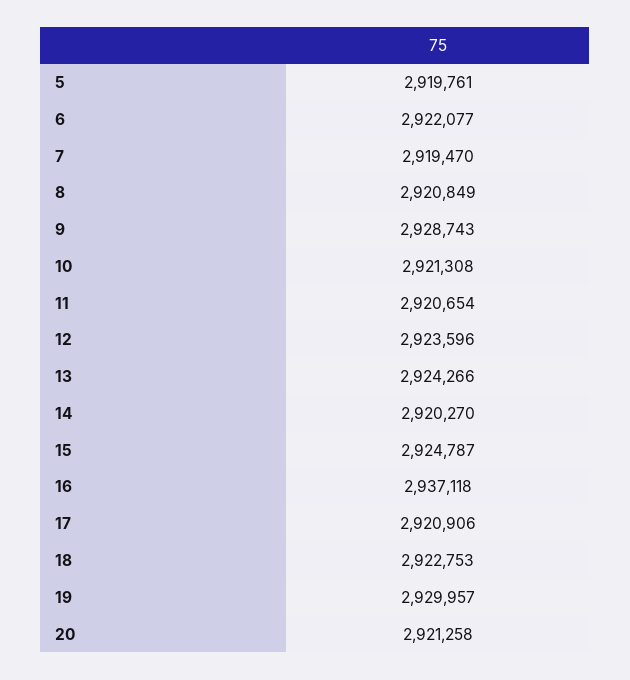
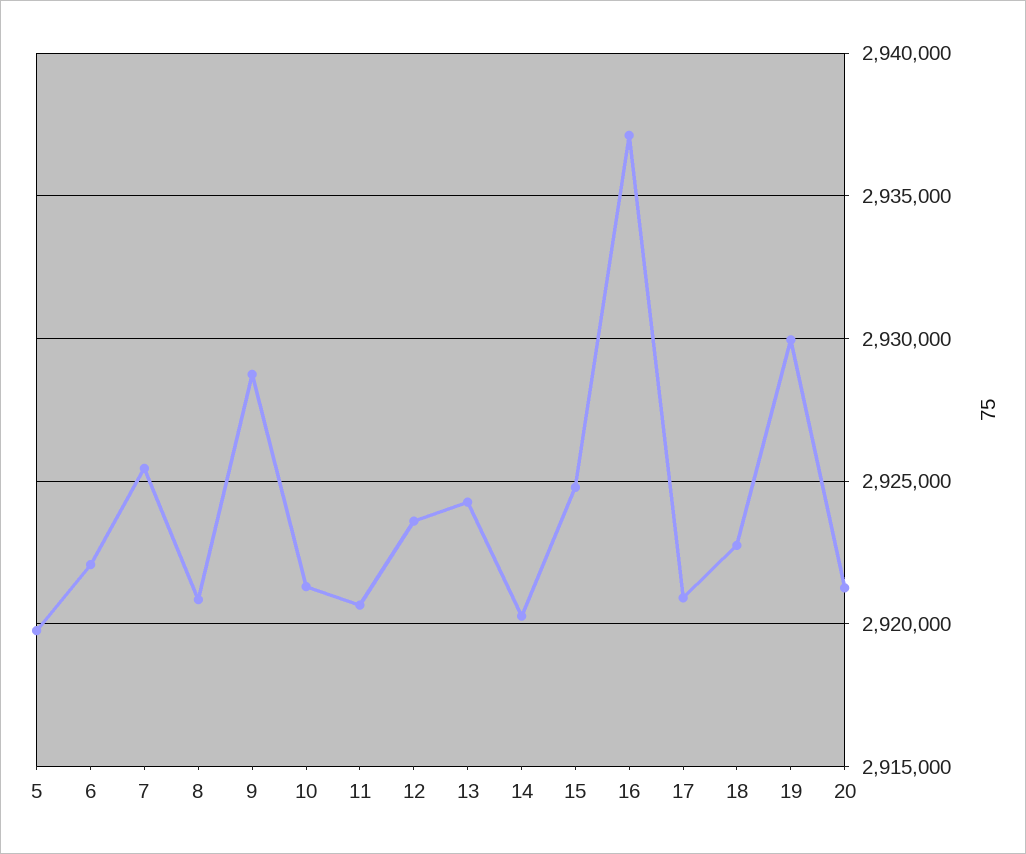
  {
    "5": 2919761,
    "6": 2922077,
-   "7": 2919470,
+   "7": 2925500,
    "8": 2920849,
    "9": 2928743,
    "10": 2921308,
    "11": 2920654,
    "12": 2923596,
    "13": 2924266,
    "14": 2920270,
    "15": 2924787,
    "16": 2937118,
    "17": 2920906,
    "18": 2922753,
    "19": 2929957,
    "20": 2921258
  }

